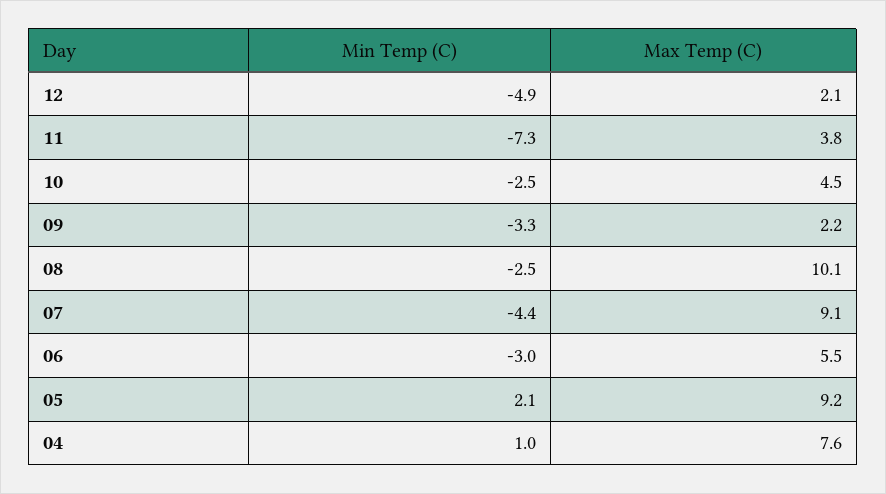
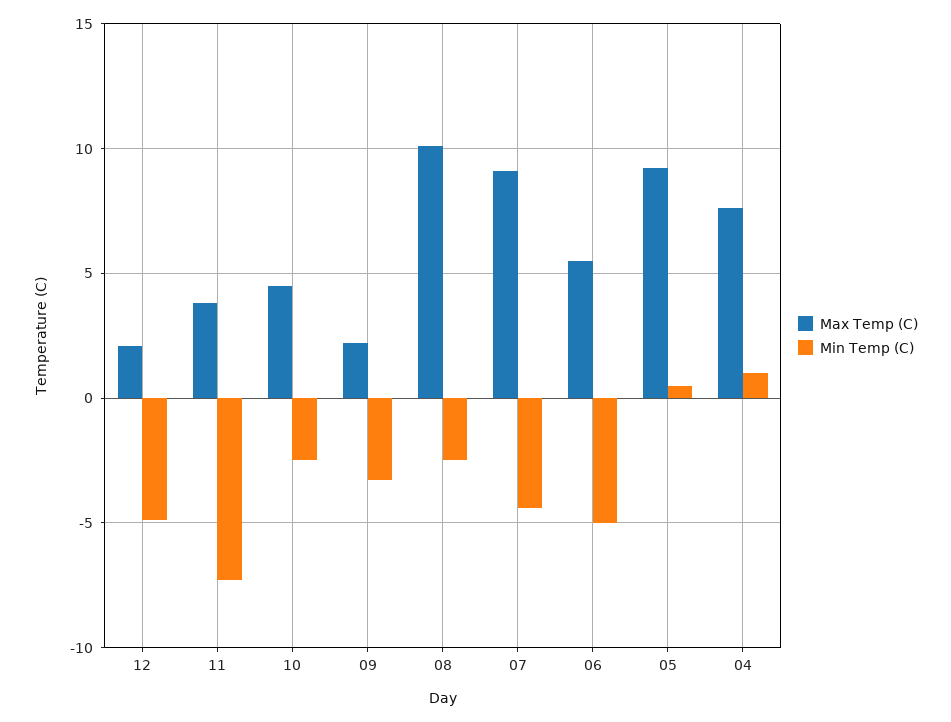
  {
    "Min Temp (C)": {
      "12": -4.9,
      "11": -7.3,
      "10": -2.5,
      "09": -3.3,
      "08": -2.5,
      "07": -4.4,
-     "06": -3,
+     "06": -5,
-     "05": 2.1,
+     "05": 0.5,
      "04": 1
    },
    "Max Temp (C)": {
      "12": 2.1,
      "11": 3.8,
      "10": 4.5,
      "09": 2.2,
      "08": 10.1,
      "07": 9.1,
      "06": 5.5,
      "05": 9.2,
      "04": 7.6
    }
  }

